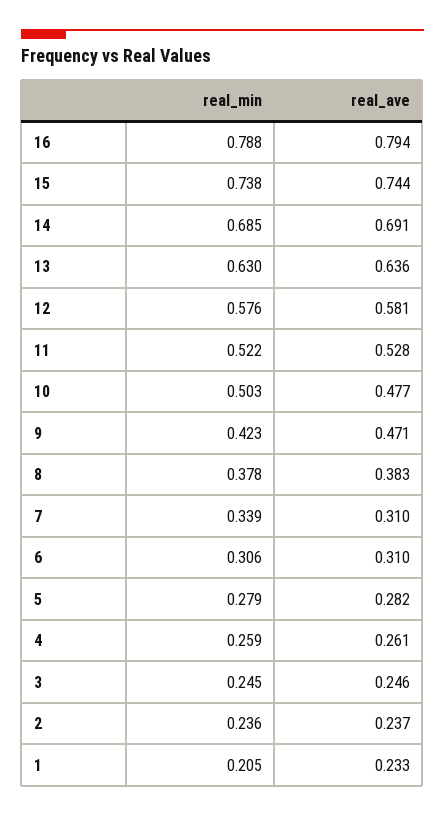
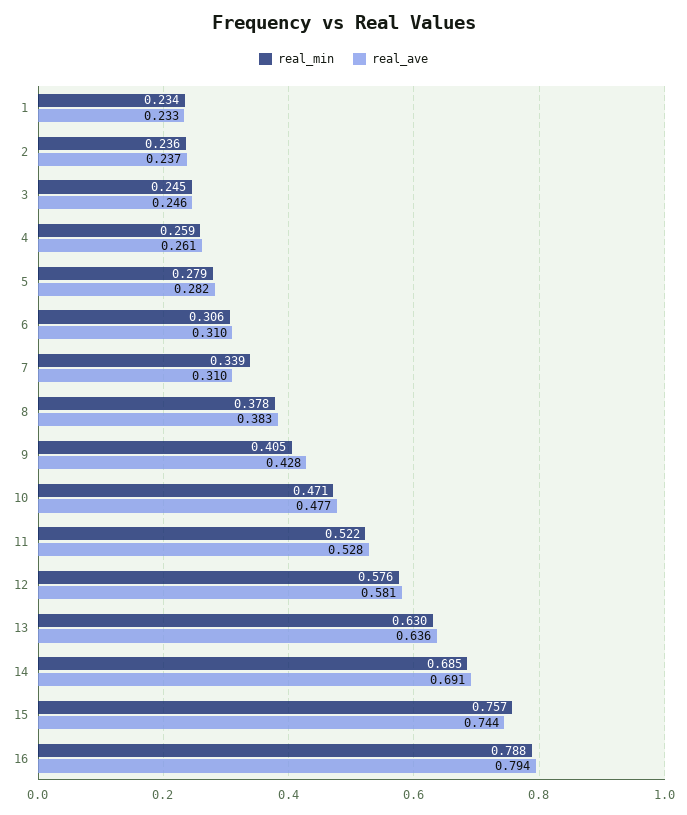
  {
    "real_min": {
      "16": 0.788,
-     "15": 0.738,
+     "15": 0.757,
      "14": 0.685,
      "13": 0.63,
      "12": 0.576,
      "11": 0.522,
-     "10": 0.503,
+     "10": 0.471,
-     "9": 0.423,
+     "9": 0.405,
      "8": 0.378,
      "7": 0.339,
      "6": 0.306,
      "5": 0.279,
      "4": 0.259,
      "3": 0.245,
      "2": 0.236,
-     "1": 0.205
+     "1": 0.234
    },
    "real_ave": {
      "16": 0.794,
      "15": 0.744,
      "14": 0.691,
      "13": 0.636,
      "12": 0.581,
      "11": 0.528,
      "10": 0.477,
-     "9": 0.471,
+     "9": 0.428,
      "8": 0.383,
      "7": 0.31,
      "6": 0.31,
      "5": 0.282,
      "4": 0.261,
      "3": 0.246,
      "2": 0.237,
      "1": 0.233
    }
  }

